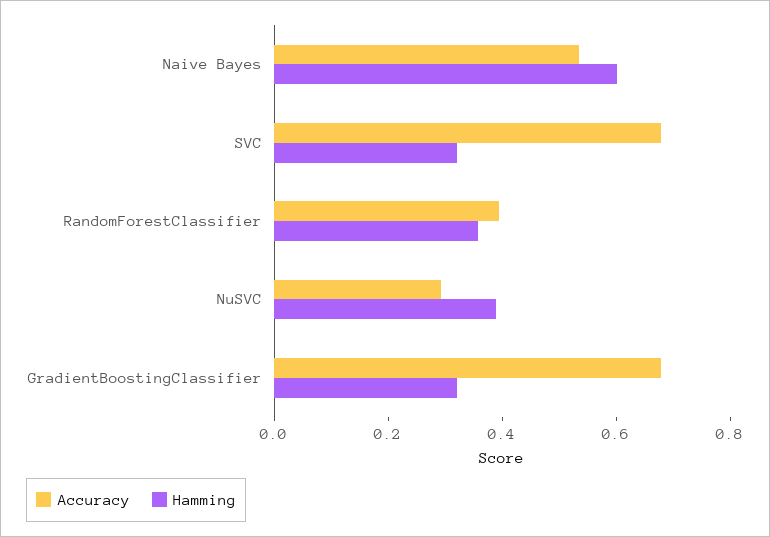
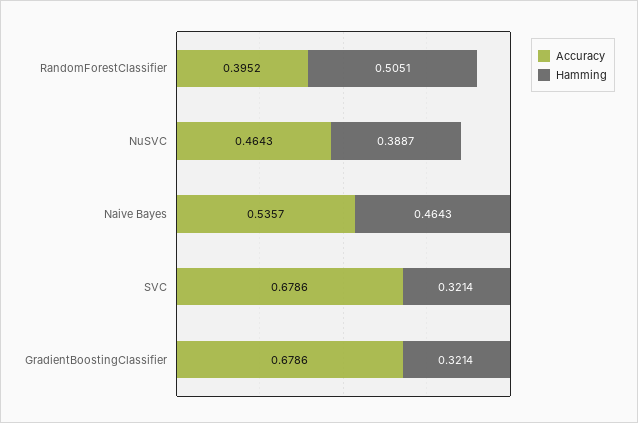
  {
    "Accuracy": {
      "Naive Bayes": 0.5357,
      "SVC": 0.6786,
      "RandomForestClassifier": 0.3952,
-     "NuSVC": 0.3,
+     "NuSVC": 0.4643,
      "GradientBoostingClassifier": 0.6786
    },
    "Hamming": {
-     "Naive Bayes": 0.6,
+     "Naive Bayes": 0.4643,
      "SVC": 0.3214,
-     "RandomForestClassifier": 0.35,
+     "RandomForestClassifier": 0.5051,
      "NuSVC": 0.3887,
      "GradientBoostingClassifier": 0.3214
    }
  }

